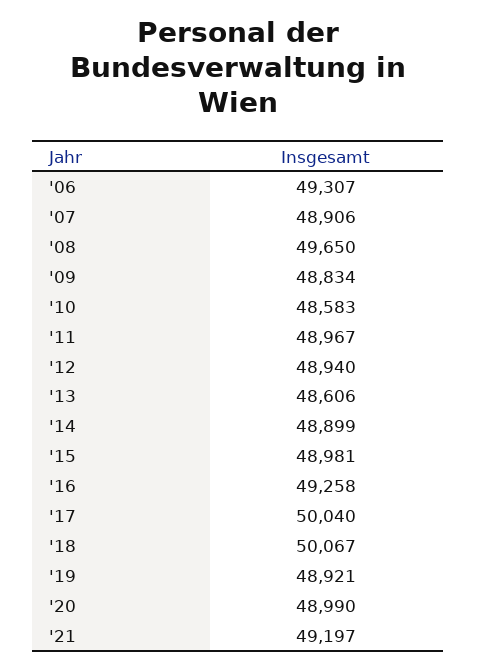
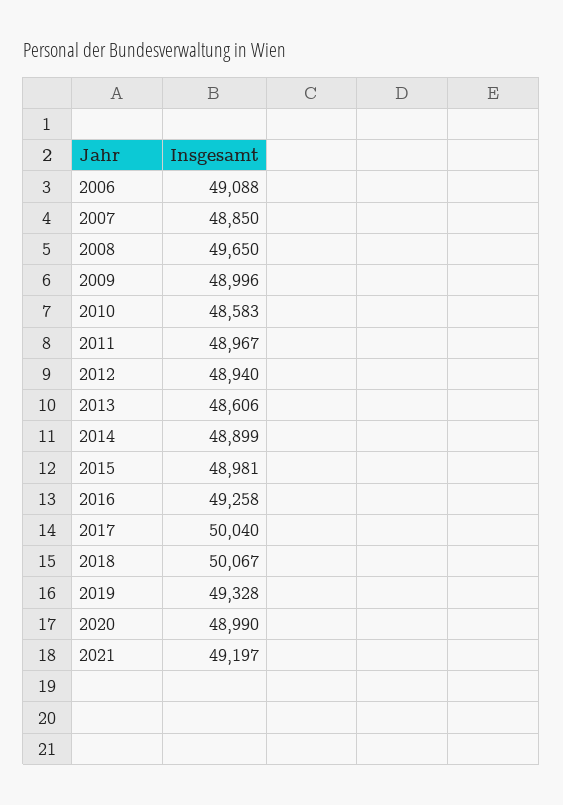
  {
-   "'06": 49307,
+   "'06": 49088,
-   "'07": 48906,
+   "'07": 48850,
    "'08": 49650,
-   "'09": 48834,
+   "'09": 48996,
    "'10": 48583,
    "'11": 48967,
    "'12": 48940,
    "'13": 48606,
    "'14": 48899,
    "'15": 48981,
    "'16": 49258,
    "'17": 50040,
    "'18": 50067,
-   "'19": 48921,
+   "'19": 49328,
    "'20": 48990,
    "'21": 49197
  }

